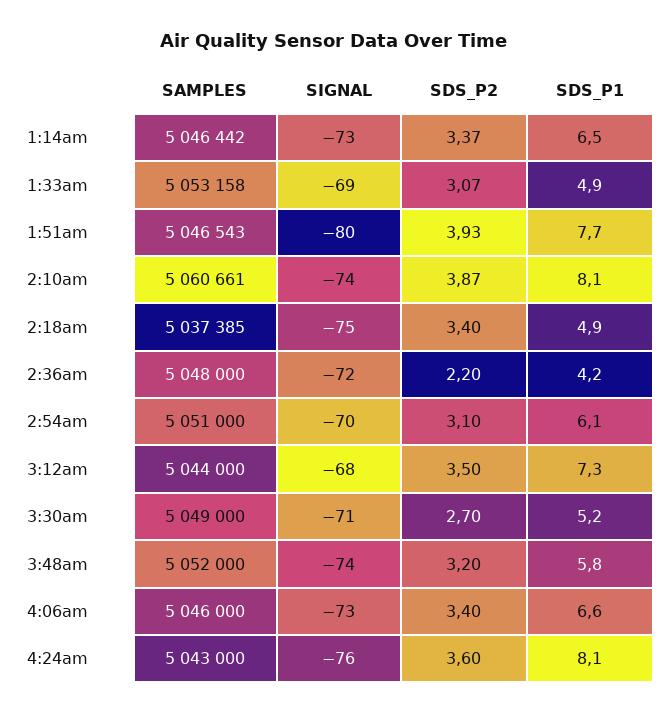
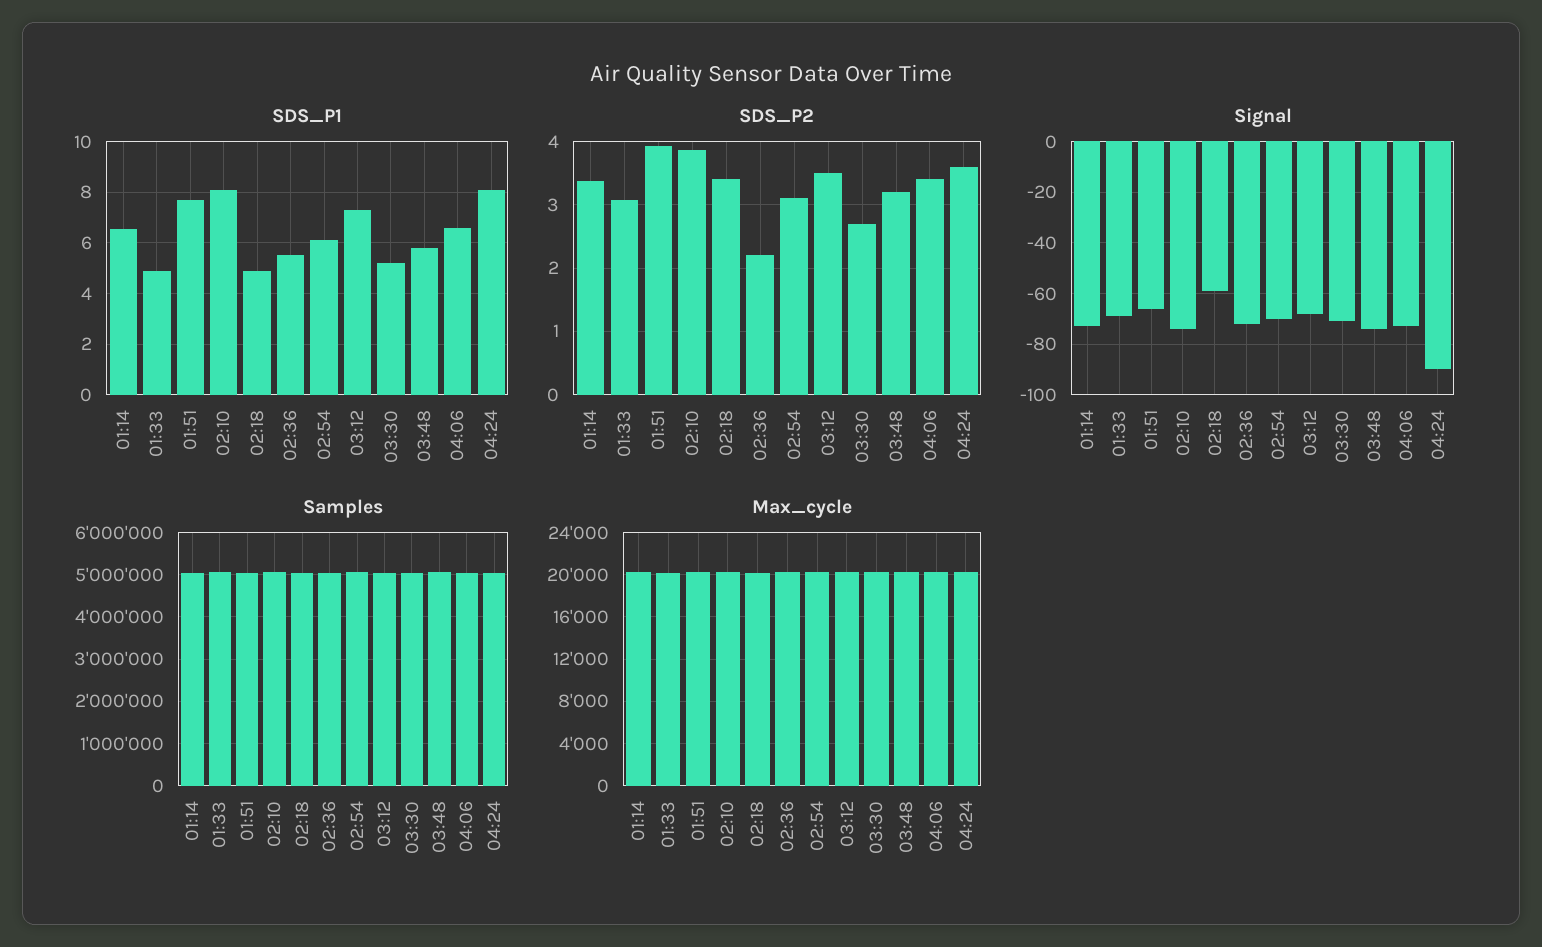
  {
    "SAMPLES": {
      "1:14am": 5046442,
      "1:33am": 5053158,
      "1:51am": 5046543,
      "2:10am": 5060661,
      "2:18am": 5037385,
      "2:36am": 5048000,
      "2:54am": 5051000,
      "3:12am": 5044000,
      "3:30am": 5049000,
      "3:48am": 5052000,
      "4:06am": 5046000,
      "4:24am": 5043000
    },
    "SIGNAL": {
      "1:14am": -73,
      "1:33am": -69,
-     "1:51am": -80,
+     "1:51am": -65,
      "2:10am": -74,
-     "2:18am": -75,
+     "2:18am": -60,
      "2:36am": -72,
      "2:54am": -70,
      "3:12am": -68,
      "3:30am": -71,
      "3:48am": -74,
      "4:06am": -73,
-     "4:24am": -76
+     "4:24am": -90
    },
    "SDS_P2": {
      "1:14am": 3.37,
      "1:33am": 3.07,
      "1:51am": 3.93,
      "2:10am": 3.87,
      "2:18am": 3.4,
      "2:36am": 2.2,
      "2:54am": 3.1,
      "3:12am": 3.5,
      "3:30am": 2.7,
      "3:48am": 3.2,
      "4:06am": 3.4,
      "4:24am": 3.6
    },
    "SDS_P1": {
      "1:14am": 6.5,
      "1:33am": 4.9,
      "1:51am": 7.7,
      "2:10am": 8.1,
      "2:18am": 4.9,
-     "2:36am": 4.2,
+     "2:36am": 5.5,
      "2:54am": 6.1,
      "3:12am": 7.3,
      "3:30am": 5.2,
      "3:48am": 5.8,
      "4:06am": 6.6,
      "4:24am": 8.1
-   }
+   },
+   "Max_cycle": {
+     "1:14am": 20000,
+     "1:33am": 20000,
+     "1:51am": 20000,
+     "2:10am": 20000,
+     "2:18am": 20000,
+     "2:36am": 20000,
+     "2:54am": 20000,
+     "3:12am": 20000,
+     "3:30am": 20000,
+     "3:48am": 20000,
+     "4:06am": 20000,
+     "4:24am": 20000
+   }
  }

